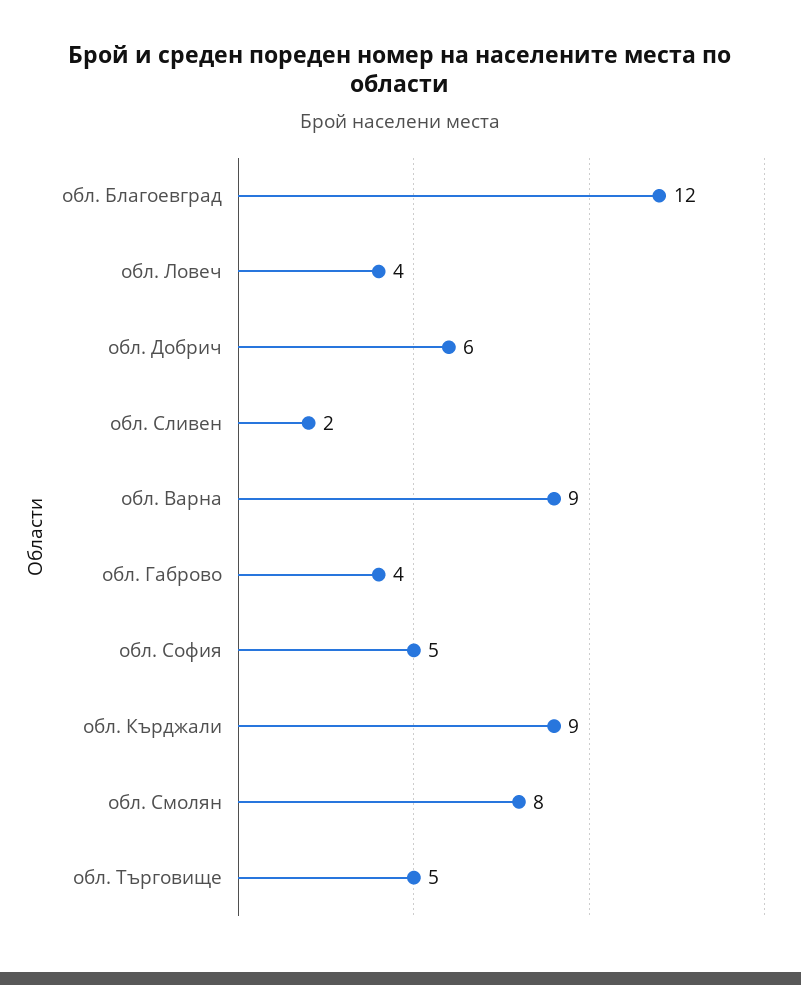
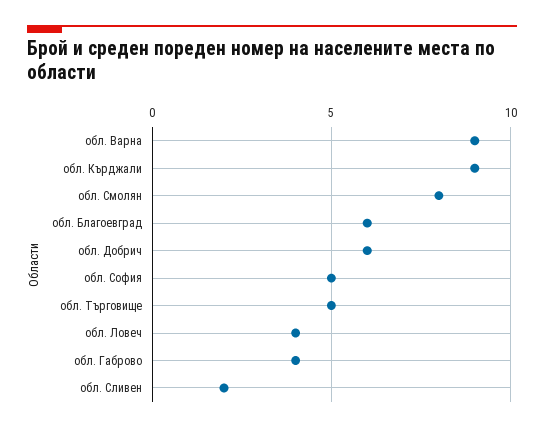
  {
-   "обл. Благоевград": 12,
+   "обл. Благоевград": 6,
    "обл. Ловеч": 4,
    "обл. Добрич": 6,
    "обл. Сливен": 2,
    "обл. Варна": 9,
    "обл. Габрово": 4,
    "обл. София": 5,
    "обл. Кърджали": 9,
    "обл. Смолян": 8,
    "обл. Търговище": 5
  }

